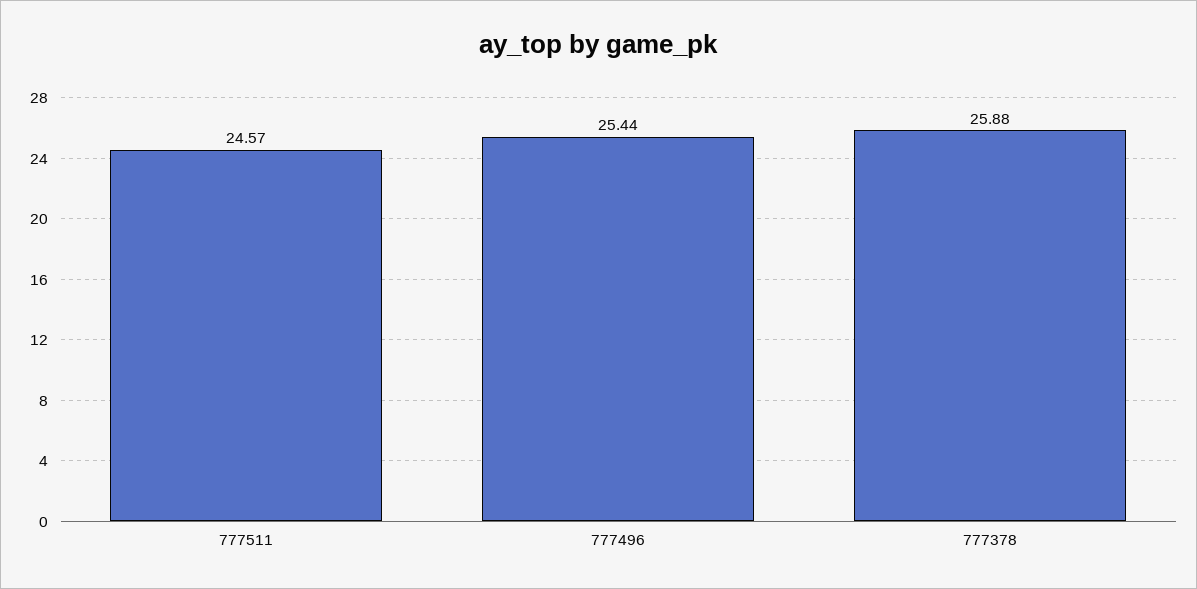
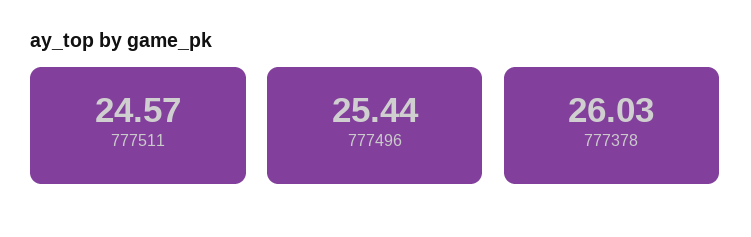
  {
    "777511": 24.57,
    "777496": 25.44,
-   "777378": 25.88
+   "777378": 26.03
  }

